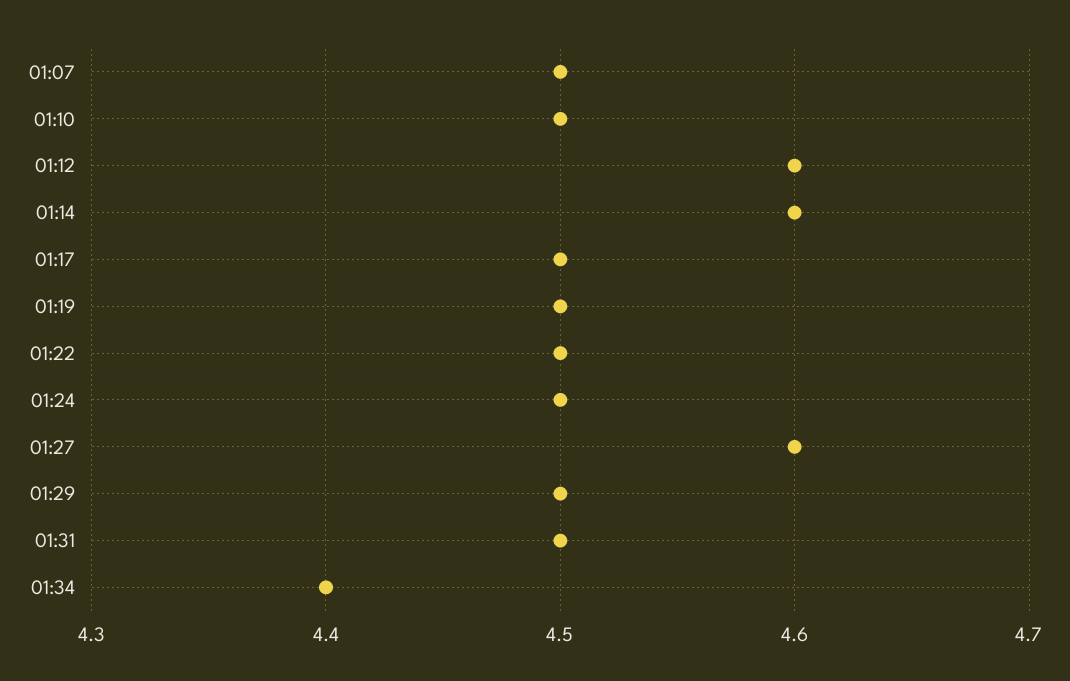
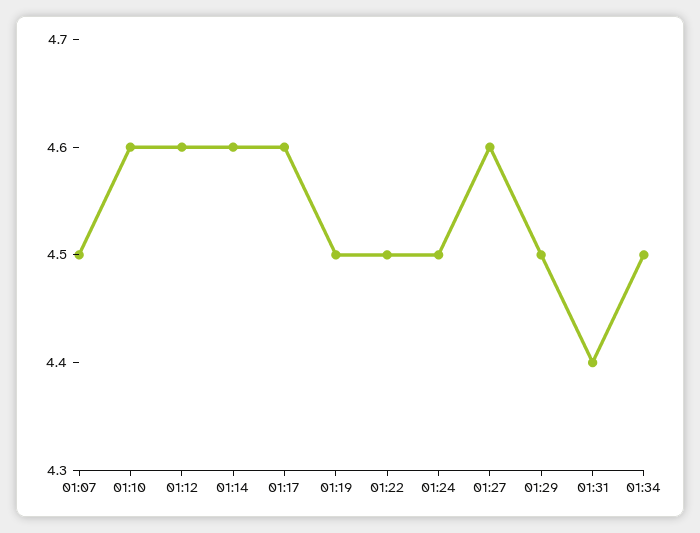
  {
    "01:07": 4.5,
-   "01:10": 4.5,
+   "01:10": 4.6,
    "01:12": 4.6,
    "01:14": 4.6,
-   "01:17": 4.5,
+   "01:17": 4.6,
    "01:19": 4.5,
    "01:22": 4.5,
    "01:24": 4.5,
    "01:27": 4.6,
    "01:29": 4.5,
-   "01:31": 4.5,
+   "01:31": 4.4,
-   "01:34": 4.4
+   "01:34": 4.5
  }

